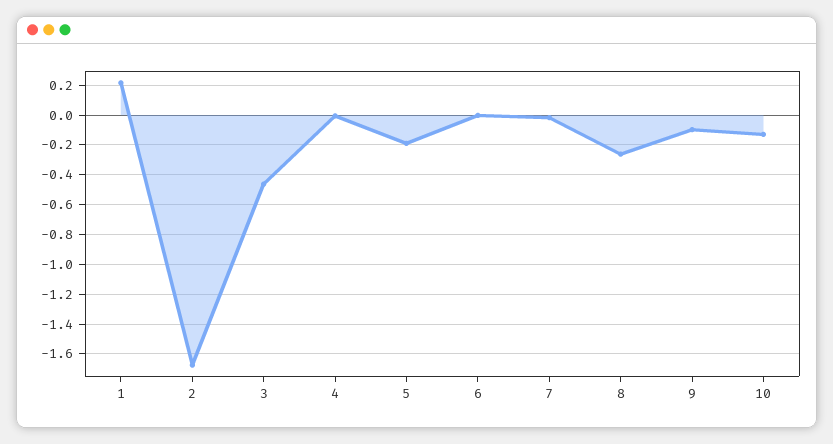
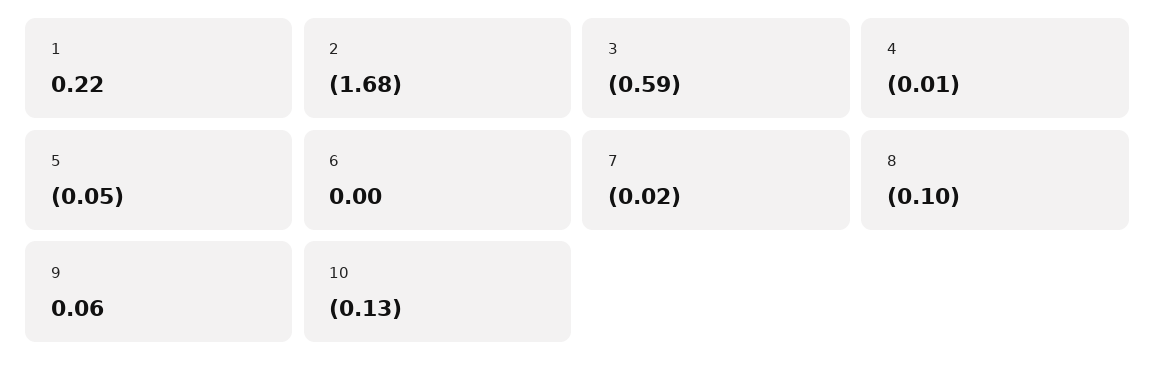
  {
    "1": 0.22,
    "2": -1.68,
-   "3": -0.45,
+   "3": -0.59,
    "4": -0.01,
-   "5": -0.2,
+   "5": -0.05,
    "6": 0,
    "7": -0.02,
-   "8": -0.25,
+   "8": -0.1,
-   "9": -0.1,
+   "9": 0.06,
    "10": -0.13
  }

